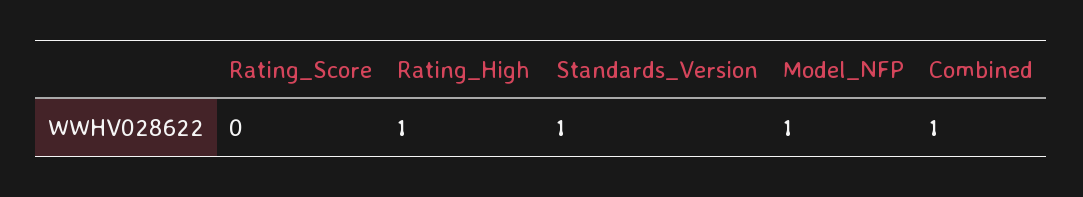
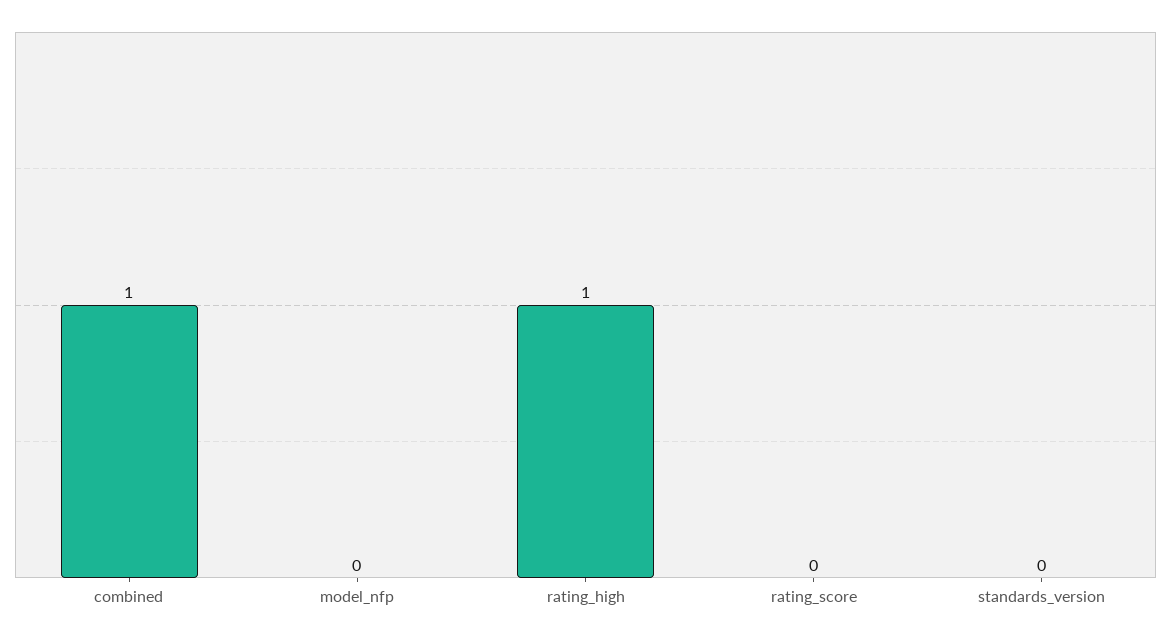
  {
    "Rating_Score": 0,
    "Rating_High": 1,
-   "Standards_Version": 1,
+   "Standards_Version": 0,
-   "Model_NFP": 1,
+   "Model_NFP": 0,
    "Combined": 1
  }

